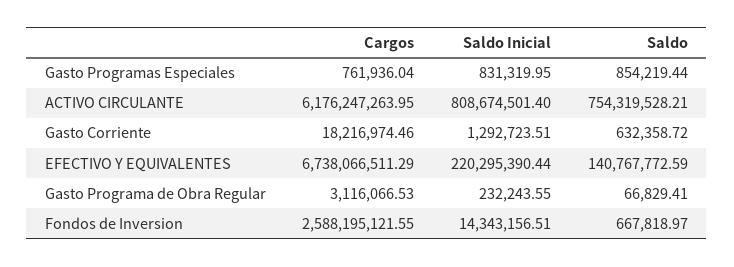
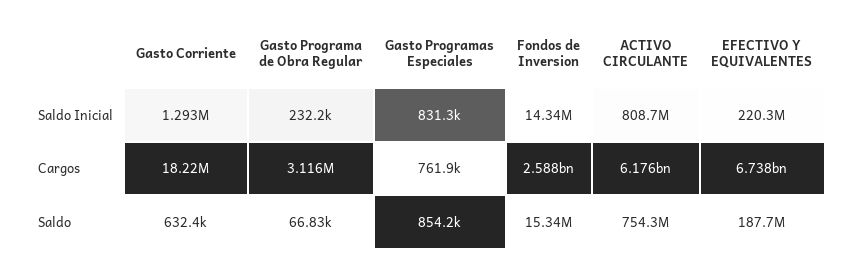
  {
    "Cargos": {
      "Gasto Programas Especiales": 761936.04,
      "ACTIVO CIRCULANTE": 6176247263.95,
      "Gasto Corriente": 18216974.46,
      "EFECTIVO Y EQUIVALENTES": 6738066511.29,
      "Gasto Programa de Obra Regular": 3116066.53,
      "Fondos de Inversion": 2588195121.55
    },
    "Saldo Inicial": {
      "Gasto Programas Especiales": 831319.95,
      "ACTIVO CIRCULANTE": 808674501.4,
      "Gasto Corriente": 1292723.51,
      "EFECTIVO Y EQUIVALENTES": 220295390.44,
      "Gasto Programa de Obra Regular": 232243.55,
      "Fondos de Inversion": 14343156.51
    },
    "Saldo": {
      "Gasto Programas Especiales": 854219.44,
      "ACTIVO CIRCULANTE": 754319528.21,
      "Gasto Corriente": 632358.72,
-     "EFECTIVO Y EQUIVALENTES": 140767772.59,
+     "EFECTIVO Y EQUIVALENTES": 187700000,
      "Gasto Programa de Obra Regular": 66829.41,
-     "Fondos de Inversion": 667818.97
+     "Fondos de Inversion": 15340000
    }
  }

